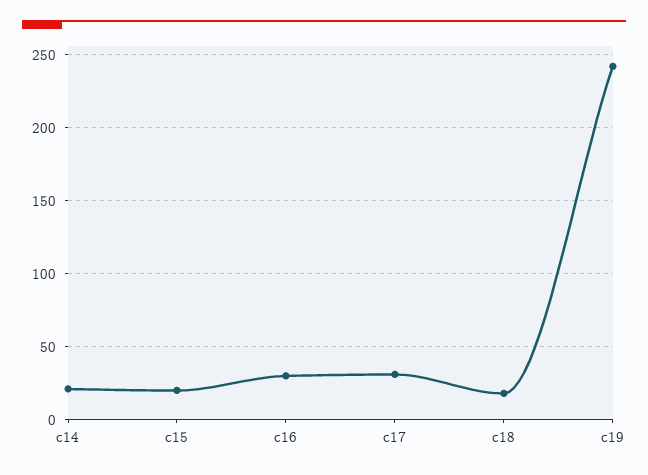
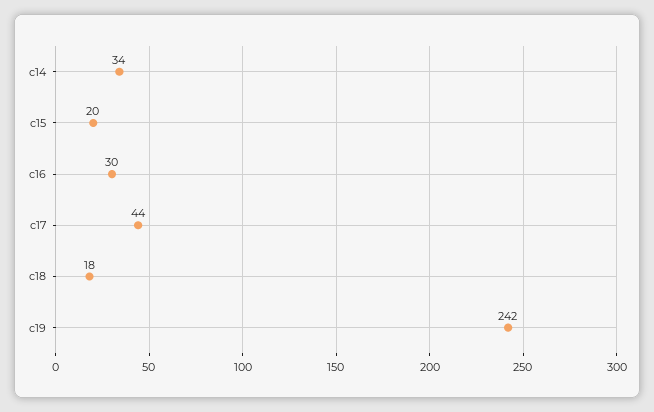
  {
-   "c14": 20,
+   "c14": 34,
    "c15": 20,
    "c16": 30,
-   "c17": 30,
+   "c17": 44,
    "c18": 18,
    "c19": 242
  }

